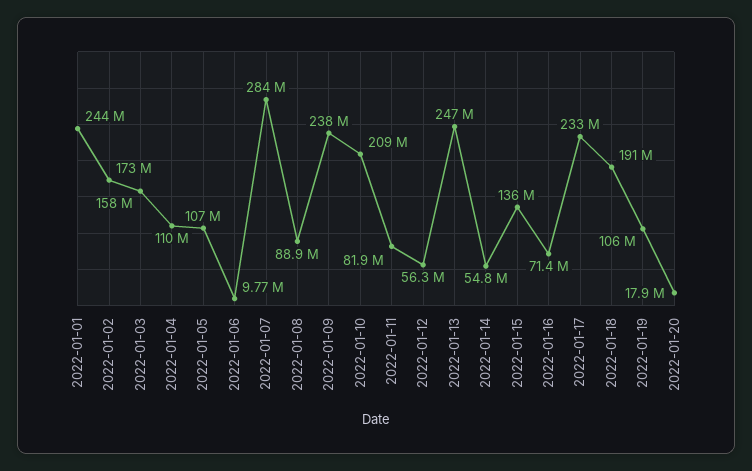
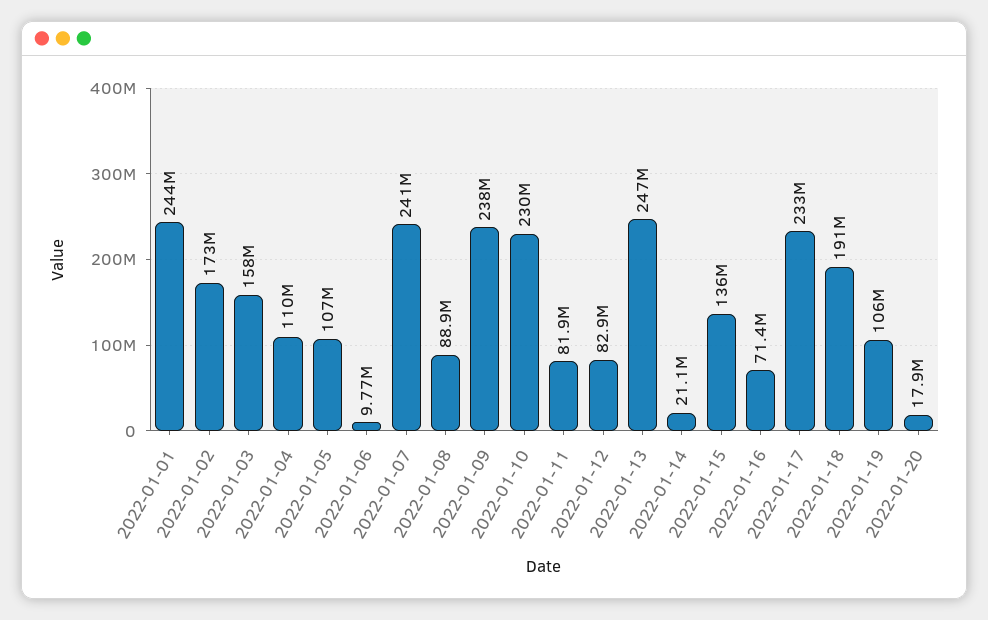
  {
    "2022-01-01": 244000000,
    "2022-01-02": 173000000,
    "2022-01-03": 158000000,
    "2022-01-04": 110000000,
    "2022-01-05": 107000000,
    "2022-01-06": 9770000,
-   "2022-01-07": 284000000,
+   "2022-01-07": 241000000,
    "2022-01-08": 88900000,
    "2022-01-09": 238000000,
-   "2022-01-10": 209000000,
+   "2022-01-10": 230000000,
    "2022-01-11": 81900000,
-   "2022-01-12": 56300000,
+   "2022-01-12": 82900000,
    "2022-01-13": 247000000,
-   "2022-01-14": 54800000,
+   "2022-01-14": 21100000,
    "2022-01-15": 136000000,
    "2022-01-16": 71400000,
    "2022-01-17": 233000000,
    "2022-01-18": 191000000,
    "2022-01-19": 106000000,
    "2022-01-20": 17900000
  }

